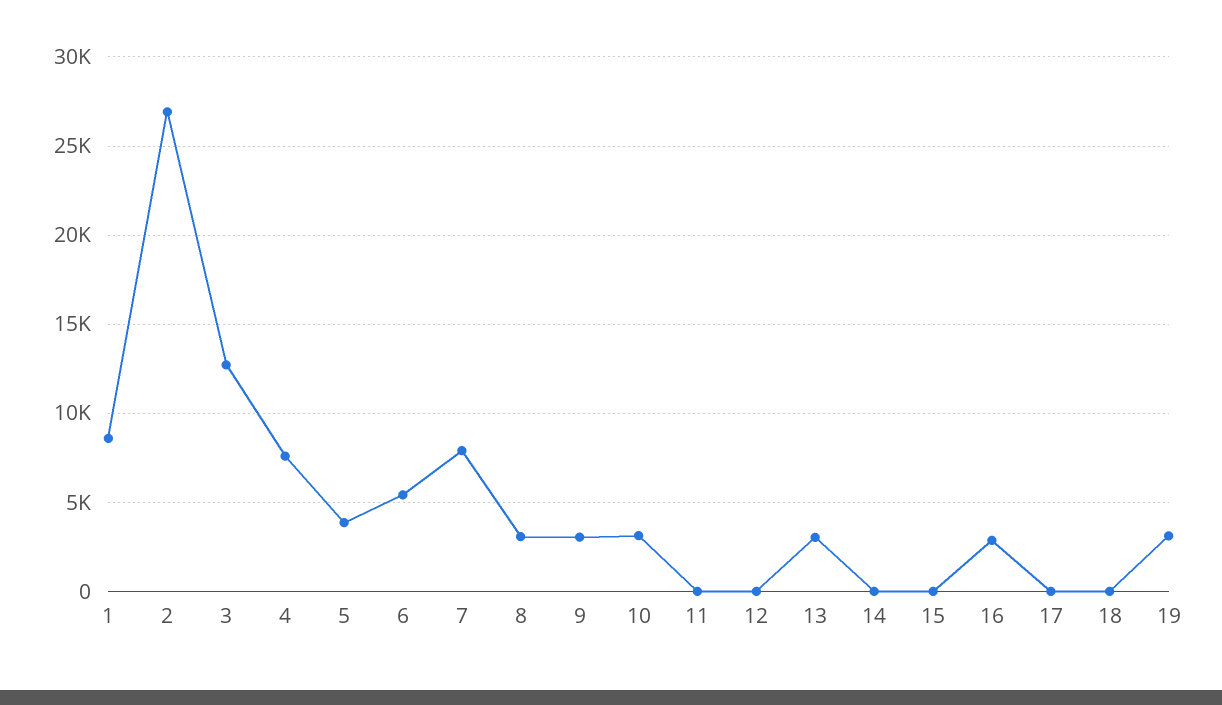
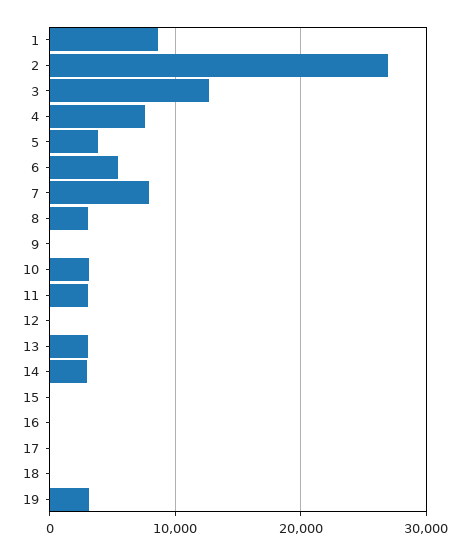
  {
    "1": 8500,
    "2": 27000,
    "3": 12500,
    "4": 7500,
    "5": 4000,
    "6": 5500,
    "7": 8000,
    "8": 3000,
-   "9": 3000,
+   "9": 0,
    "10": 3000,
-   "11": 0,
+   "11": 3000,
    "12": 0,
    "13": 3000,
-   "14": 0,
+   "14": 3000,
    "15": 0,
-   "16": 3000,
+   "16": 0,
    "17": 0,
    "18": 0,
    "19": 3000
  }

